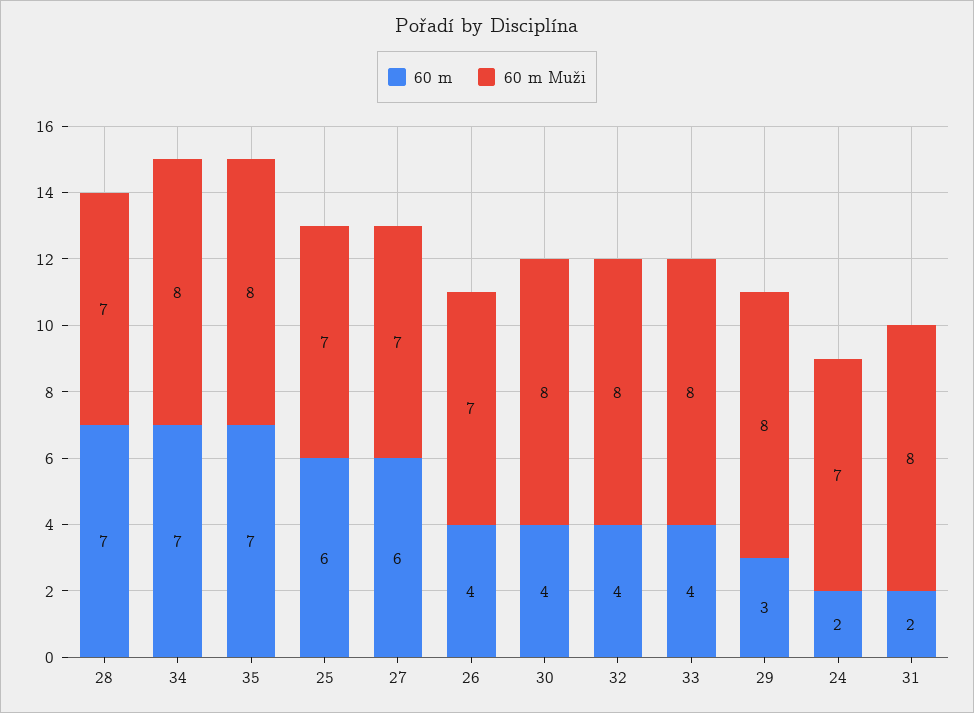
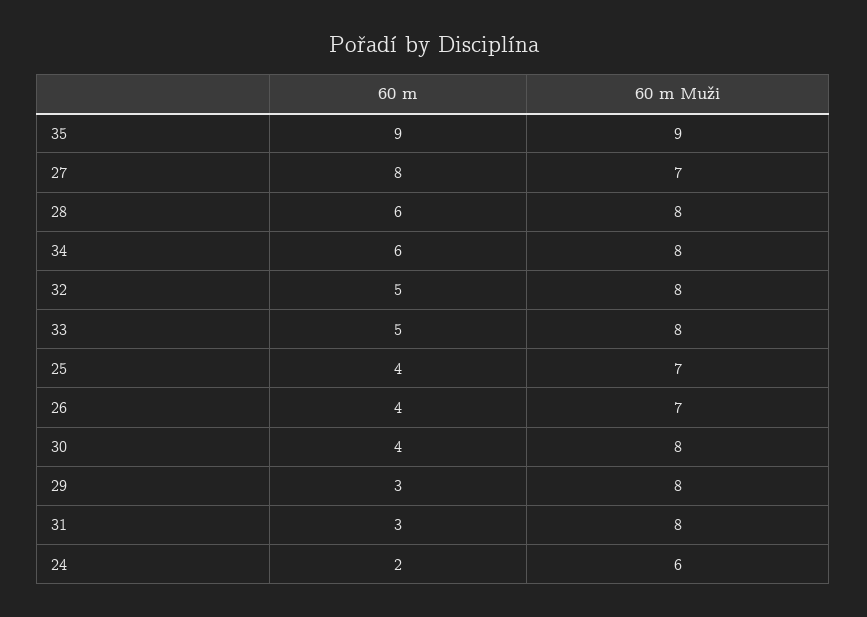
  {
    "60 m": {
-     "28": 7,
+     "28": 6,
-     "34": 7,
+     "34": 6,
-     "35": 7,
+     "35": 9,
-     "25": 6,
+     "25": 4,
-     "27": 6,
+     "27": 8,
      "26": 4,
      "30": 4,
-     "32": 4,
+     "32": 5,
-     "33": 4,
+     "33": 5,
      "29": 3,
      "24": 2,
-     "31": 2
+     "31": 3
    },
    "60 m Muži": {
-     "28": 7,
+     "28": 8,
      "34": 8,
-     "35": 8,
+     "35": 9,
      "25": 7,
      "27": 7,
      "26": 7,
      "30": 8,
      "32": 8,
      "33": 8,
      "29": 8,
-     "24": 7,
+     "24": 6,
      "31": 8
    }
  }

